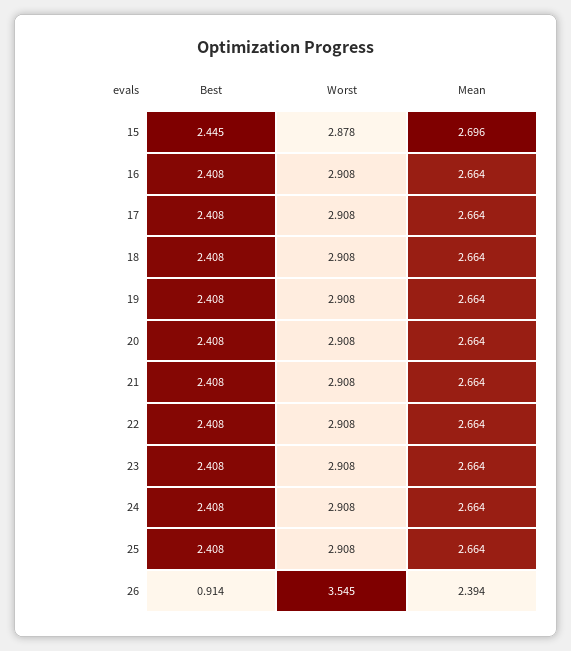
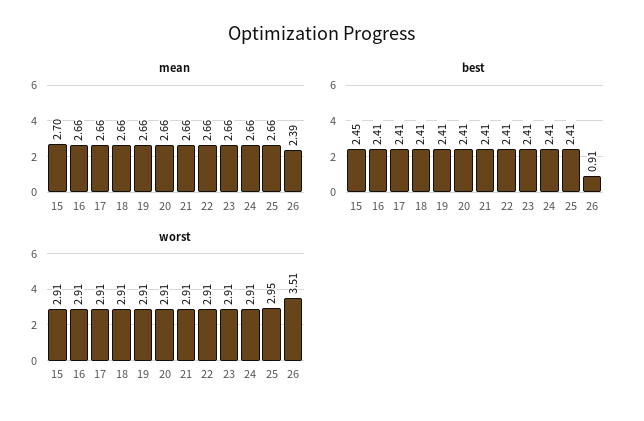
  {
    "Best": {
      "15": 2.445,
      "16": 2.408,
      "17": 2.408,
      "18": 2.408,
      "19": 2.408,
      "20": 2.408,
      "21": 2.408,
      "22": 2.408,
      "23": 2.408,
      "24": 2.408,
      "25": 2.408,
      "26": 0.914
    },
    "Worst": {
-     "15": 2.878,
+     "15": 2.91,
      "16": 2.908,
      "17": 2.908,
      "18": 2.908,
      "19": 2.908,
      "20": 2.908,
      "21": 2.908,
      "22": 2.908,
      "23": 2.908,
      "24": 2.908,
-     "25": 2.908,
+     "25": 2.95,
-     "26": 3.545
+     "26": 3.51
    },
    "Mean": {
      "15": 2.696,
      "16": 2.664,
      "17": 2.664,
      "18": 2.664,
      "19": 2.664,
      "20": 2.664,
      "21": 2.664,
      "22": 2.664,
      "23": 2.664,
      "24": 2.664,
      "25": 2.664,
      "26": 2.394
    }
  }

